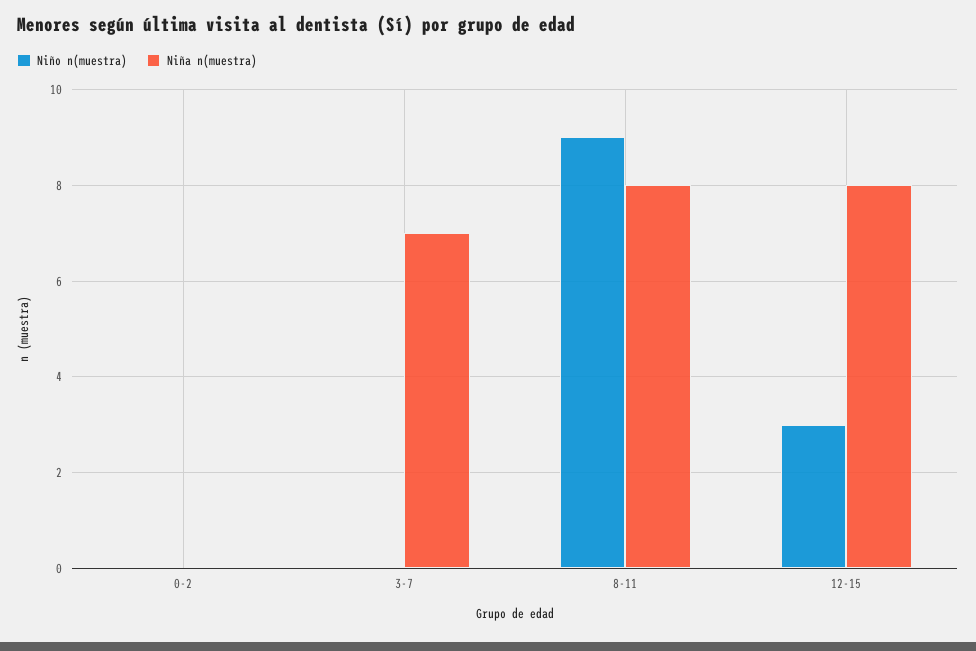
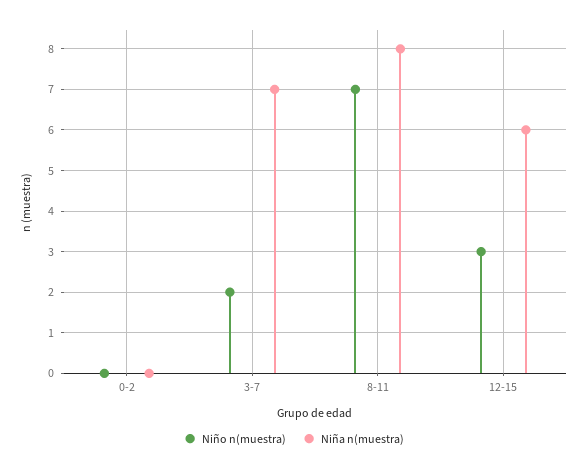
  {
    "Niño n(muestra)": {
      "0-2": 0,
-     "3-7": 0,
+     "3-7": 2,
-     "8-11": 9,
+     "8-11": 7,
      "12-15": 3
    },
    "Niña n(muestra)": {
      "0-2": 0,
      "3-7": 7,
      "8-11": 8,
-     "12-15": 8
+     "12-15": 6
    }
  }

